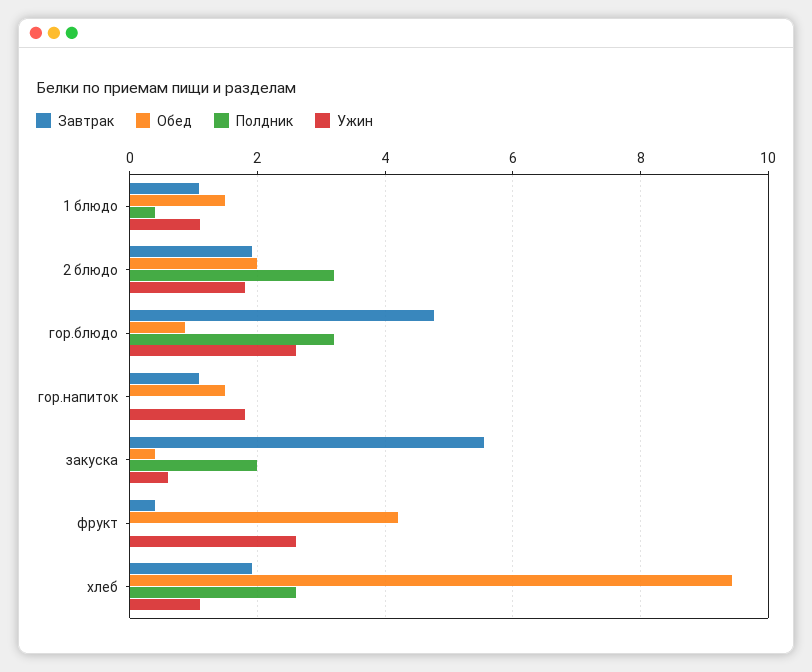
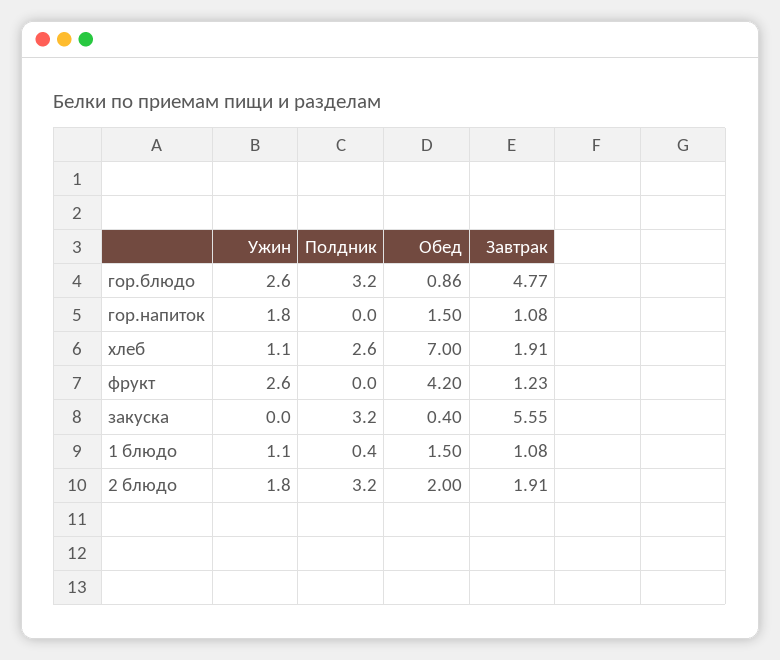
  {
    "Завтрак": {
      "1 блюдо": 1.08,
      "2 блюдо": 1.91,
      "гор.блюдо": 4.77,
      "гор.напиток": 1.08,
      "закуска": 5.55,
-     "фрукт": 0.4,
+     "фрукт": 1.23,
      "хлеб": 1.91
    },
    "Обед": {
      "1 блюдо": 1.5,
      "2 блюдо": 2,
      "гор.блюдо": 0.86,
      "гор.напиток": 1.5,
      "закуска": 0.4,
      "фрукт": 4.2,
-     "хлеб": 9.4
+     "хлеб": 7
    },
    "Полдник": {
      "1 блюдо": 0.4,
      "2 блюдо": 3.2,
      "гор.блюдо": 3.2,
      "гор.напиток": 0,
-     "закуска": 2,
+     "закуска": 3.2,
      "фрукт": 0,
      "хлеб": 2.6
    },
    "Ужин": {
      "1 блюдо": 1.1,
      "2 блюдо": 1.8,
      "гор.блюдо": 2.6,
      "гор.напиток": 1.8,
-     "закуска": 0.6,
+     "закуска": 0,
      "фрукт": 2.6,
      "хлеб": 1.1
    }
  }

